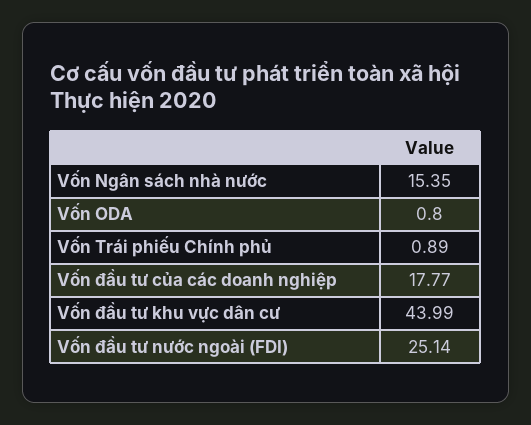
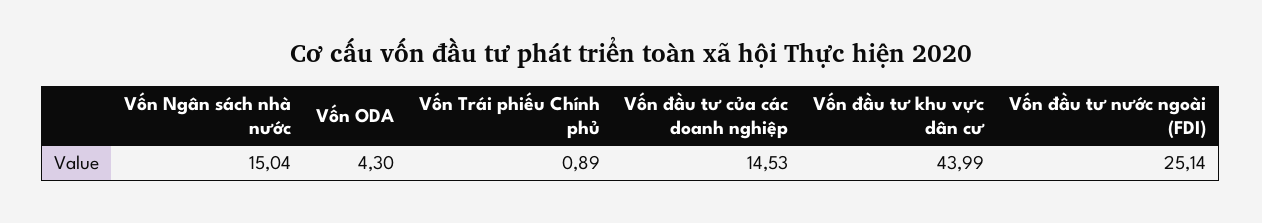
  {
-   "Vốn Ngân sách nhà nước": 15.35,
+   "Vốn Ngân sách nhà nước": 15.04,
-   "Vốn ODA": 0.8,
+   "Vốn ODA": 4.3,
    "Vốn Trái phiếu Chính phủ": 0.89,
-   "Vốn đầu tư của các doanh nghiệp": 17.77,
+   "Vốn đầu tư của các doanh nghiệp": 14.53,
    "Vốn đầu tư khu vực dân cư": 43.99,
    "Vốn đầu tư nước ngoài (FDI)": 25.14
  }

